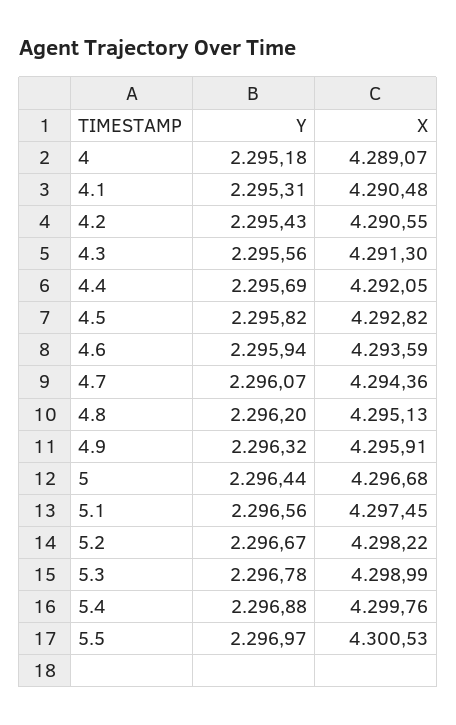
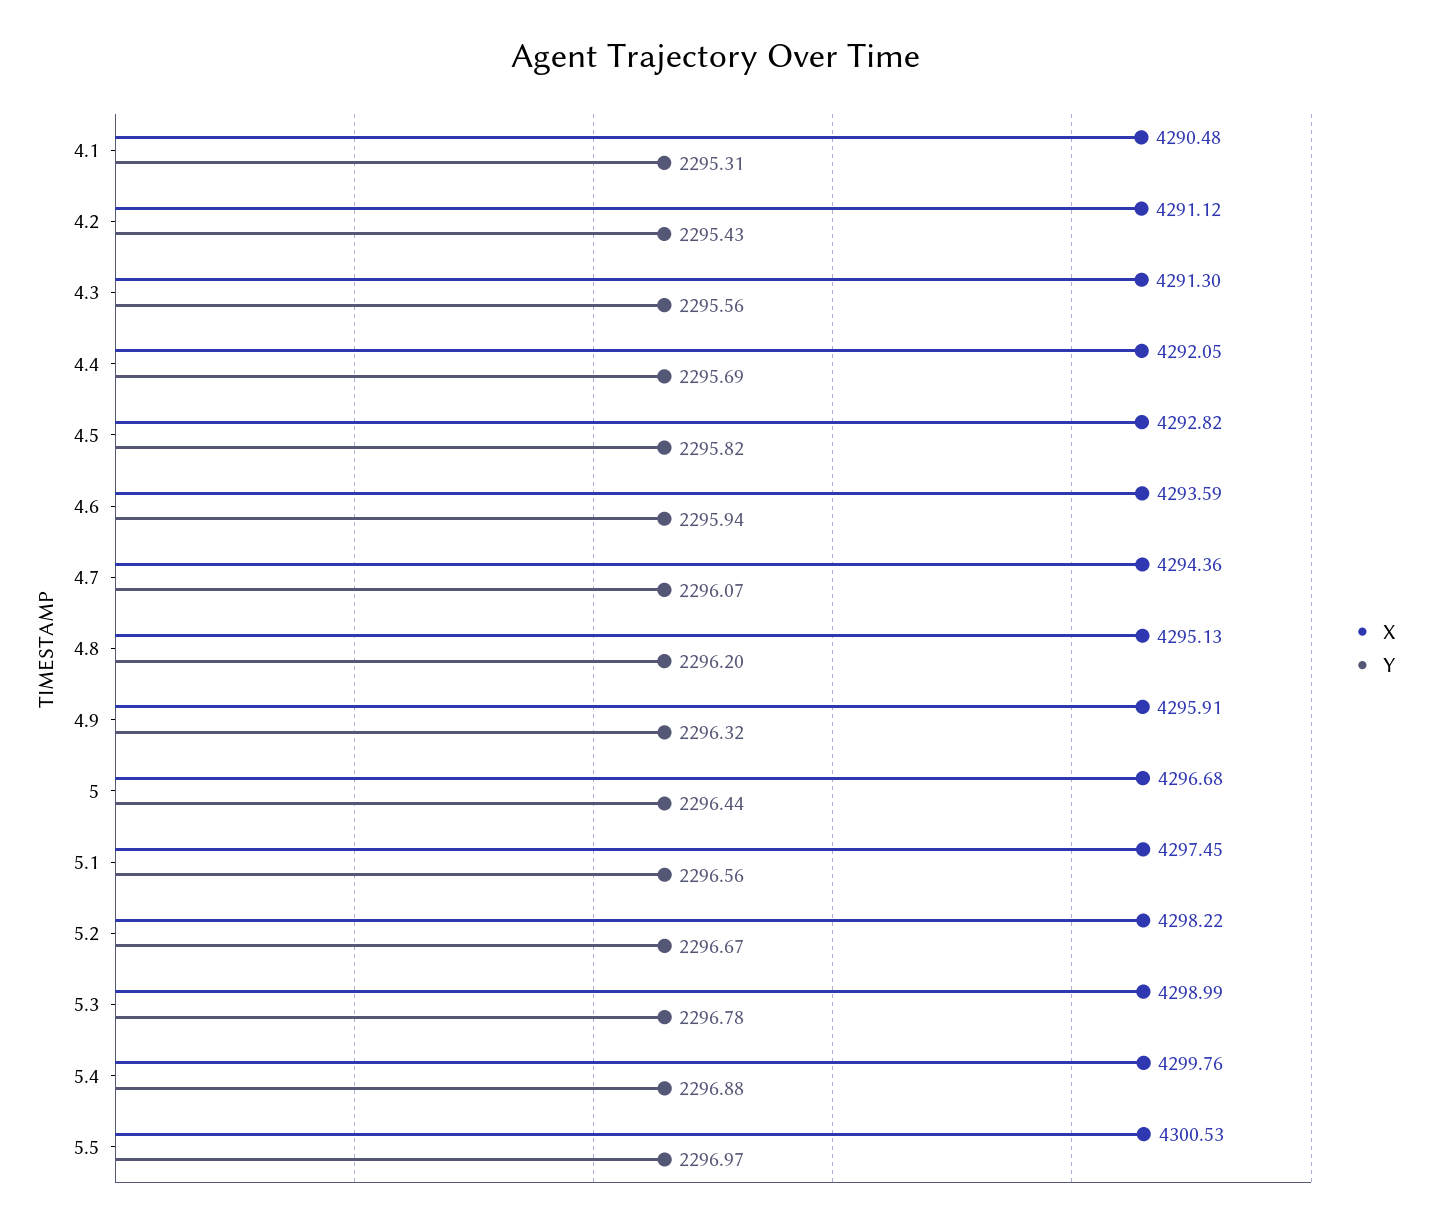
  {
    "Y": {
-     "4": 2295.18,
      "4.1": 2295.31,
      "4.2": 2295.43,
      "4.3": 2295.56,
      "4.4": 2295.69,
      "4.5": 2295.82,
      "4.6": 2295.94,
      "4.7": 2296.07,
      "4.8": 2296.2,
      "4.9": 2296.32,
      "5": 2296.44,
      "5.1": 2296.56,
      "5.2": 2296.67,
      "5.3": 2296.78,
      "5.4": 2296.88,
      "5.5": 2296.97
    },
    "X": {
-     "4": 4289.07,
      "4.1": 4290.48,
-     "4.2": 4290.55,
+     "4.2": 4291.12,
      "4.3": 4291.3,
      "4.4": 4292.05,
      "4.5": 4292.82,
      "4.6": 4293.59,
      "4.7": 4294.36,
      "4.8": 4295.13,
      "4.9": 4295.91,
      "5": 4296.68,
      "5.1": 4297.45,
      "5.2": 4298.22,
      "5.3": 4298.99,
      "5.4": 4299.76,
      "5.5": 4300.53
    }
  }

